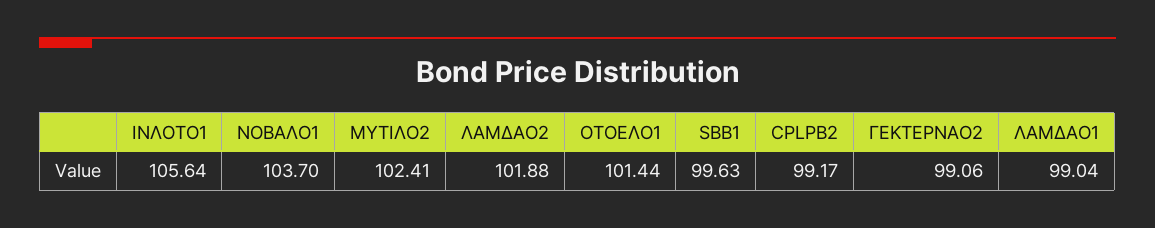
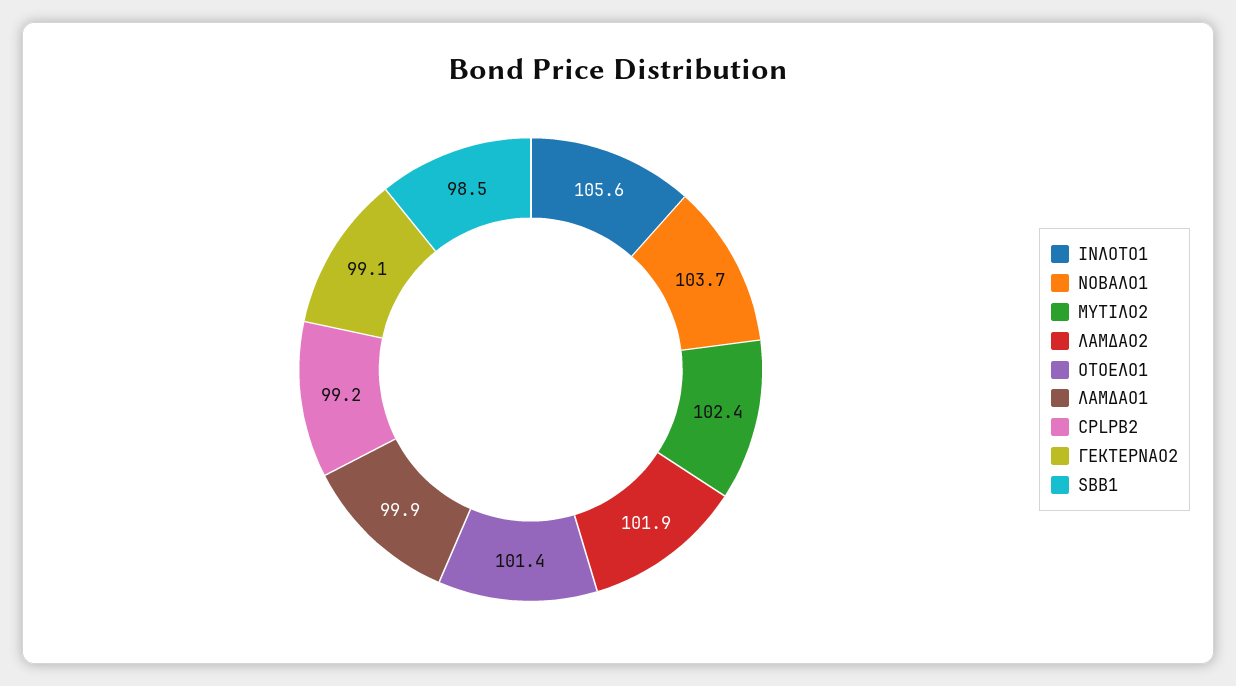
  {
    "ΙΝΛΟΤΟ1": 105.64,
    "ΝΟΒΑΛΟ1": 103.7,
    "ΜΥΤΙΛΟ2": 102.41,
    "ΛΑΜΔΑΟ2": 101.88,
    "ΟΤΟΕΛΟ1": 101.44,
-   "SBB1": 99.63,
+   "SBB1": 98.5,
    "CPLPB2": 99.17,
    "ΓΕΚΤΕΡΝΑΟ2": 99.06,
-   "ΛΑΜΔΑΟ1": 99.04
+   "ΛΑΜΔΑΟ1": 99.9
  }

